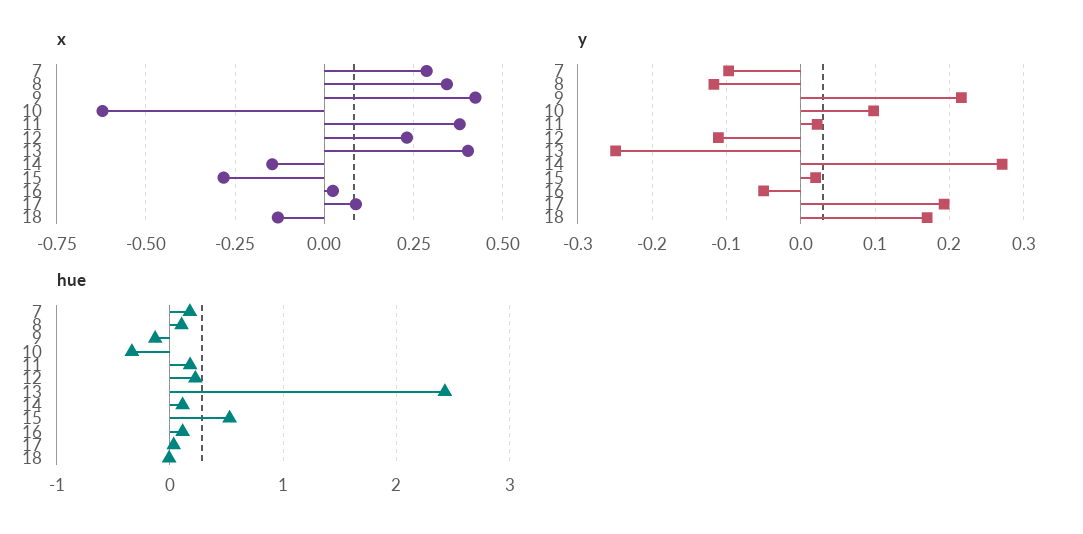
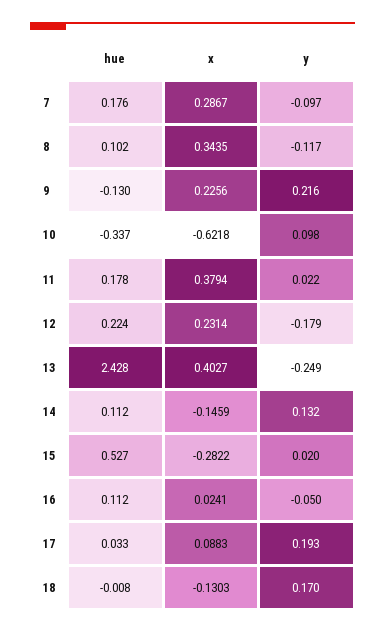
  {
    "x": {
      "7": 0.2867,
      "8": 0.3435,
-     "9": 0.425,
+     "9": 0.2256,
      "10": -0.6218,
      "11": 0.3794,
      "12": 0.2314,
      "13": 0.4027,
      "14": -0.1459,
      "15": -0.2822,
      "16": 0.0241,
      "17": 0.0883,
      "18": -0.1303
    },
    "y": {
      "7": -0.097,
      "8": -0.117,
      "9": 0.216,
      "10": 0.098,
      "11": 0.022,
-     "12": -0.11,
+     "12": -0.179,
      "13": -0.249,
-     "14": 0.27,
+     "14": 0.132,
      "15": 0.02,
      "16": -0.05,
      "17": 0.193,
      "18": 0.17
    },
    "hue": {
      "7": 0.176,
      "8": 0.102,
      "9": -0.13,
      "10": -0.337,
      "11": 0.178,
      "12": 0.224,
      "13": 2.428,
      "14": 0.112,
      "15": 0.527,
      "16": 0.112,
      "17": 0.033,
      "18": -0.008
    }
  }

